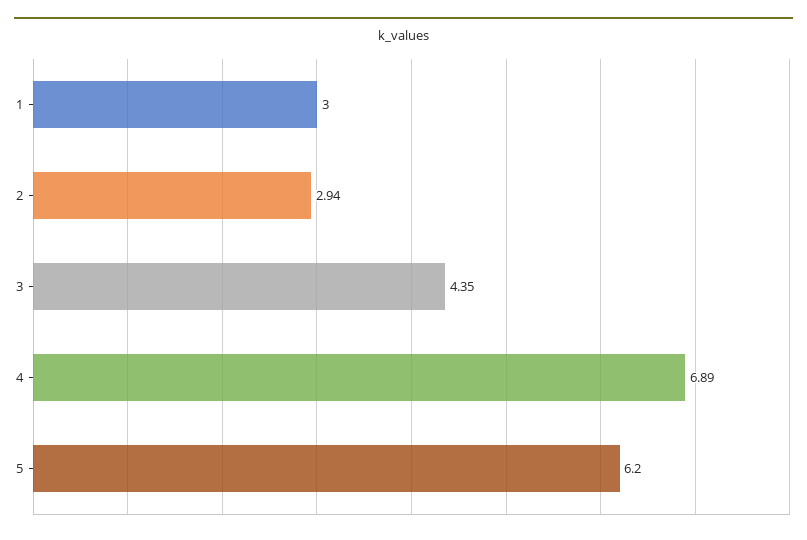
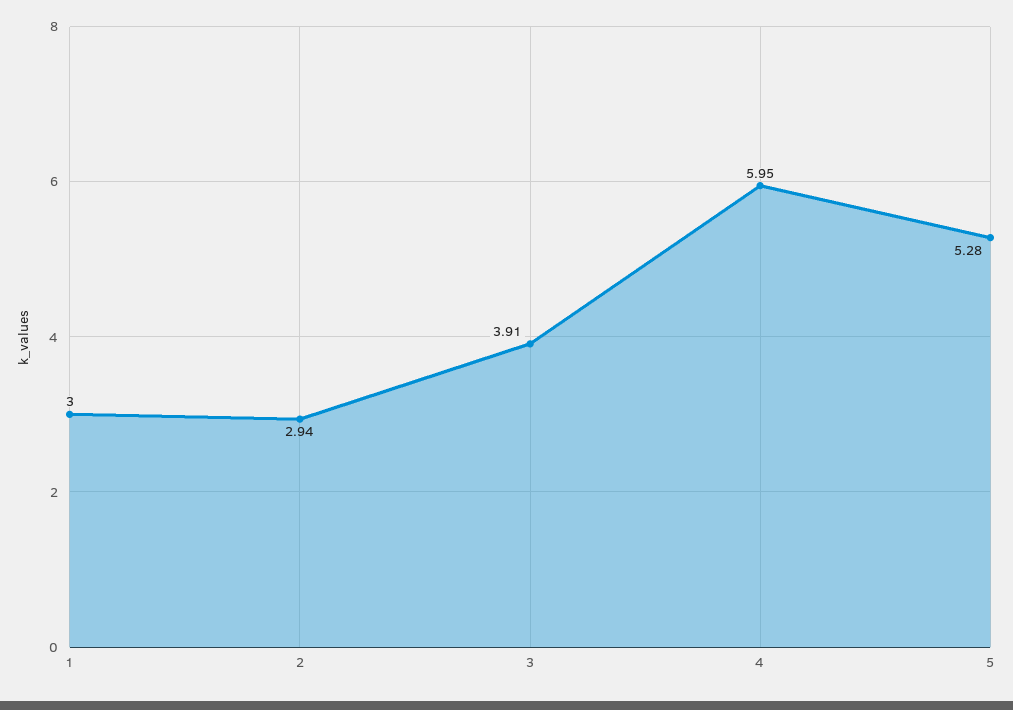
  {
    "1": 3,
    "2": 2.94,
-   "3": 4.35,
+   "3": 3.91,
-   "4": 6.89,
+   "4": 5.95,
-   "5": 6.2
+   "5": 5.28
  }

